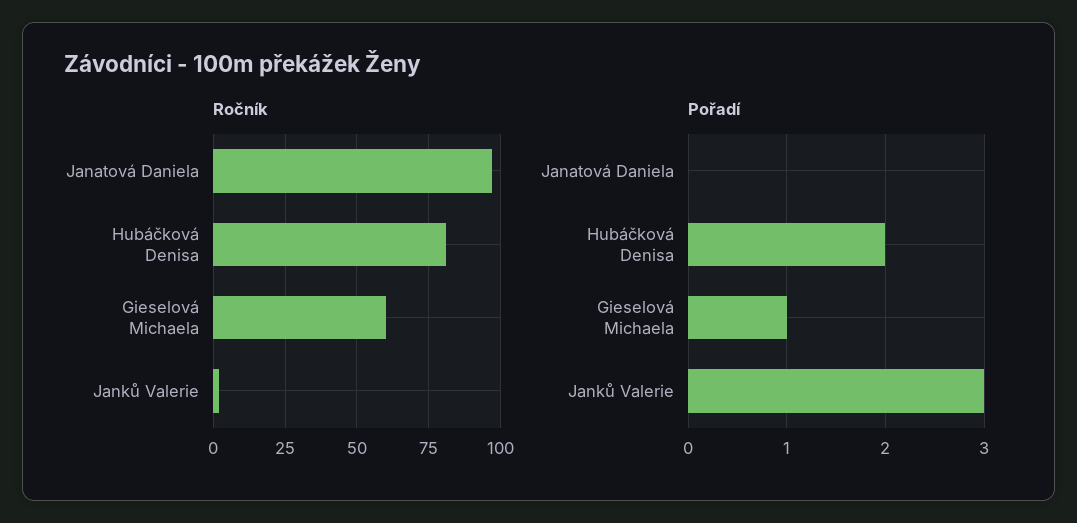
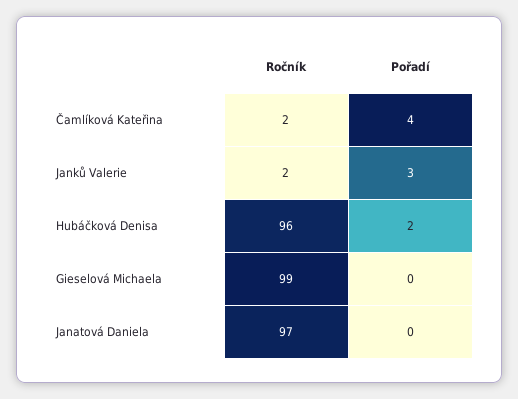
  {
    "Ročník": {
      "Janatová Daniela": 97,
-     "Hubáčková Denisa": 80,
+     "Hubáčková Denisa": 96,
-     "Gieselová Michaela": 60,
+     "Gieselová Michaela": 99,
-     "Janků Valerie": 2
+     "Janků Valerie": 2,
+     "Čamlíková Kateřina": 2
    },
    "Pořadí": {
      "Janatová Daniela": 0,
      "Hubáčková Denisa": 2,
-     "Gieselová Michaela": 1,
+     "Gieselová Michaela": 0,
-     "Janků Valerie": 3
+     "Janků Valerie": 3,
+     "Čamlíková Kateřina": 4
    }
  }

